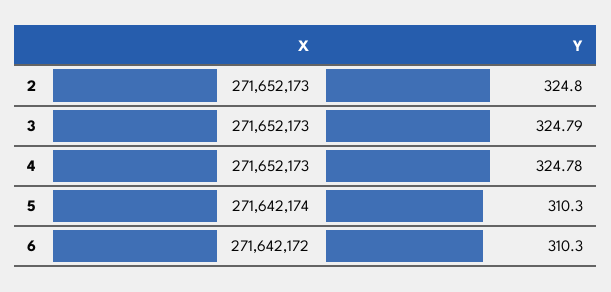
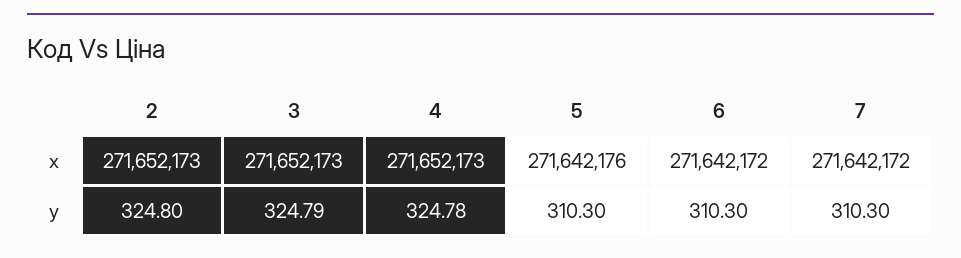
  {
    "X": {
      "2": 271652173,
      "3": 271652173,
      "4": 271652173,
-     "5": 271642174,
+     "5": 271642176,
-     "6": 271642172
+     "6": 271642172,
+     "7": 271642172
    },
    "Y": {
      "2": 324.8,
      "3": 324.79,
      "4": 324.78,
      "5": 310.3,
-     "6": 310.3
+     "6": 310.3,
+     "7": 310.3
    }
  }

